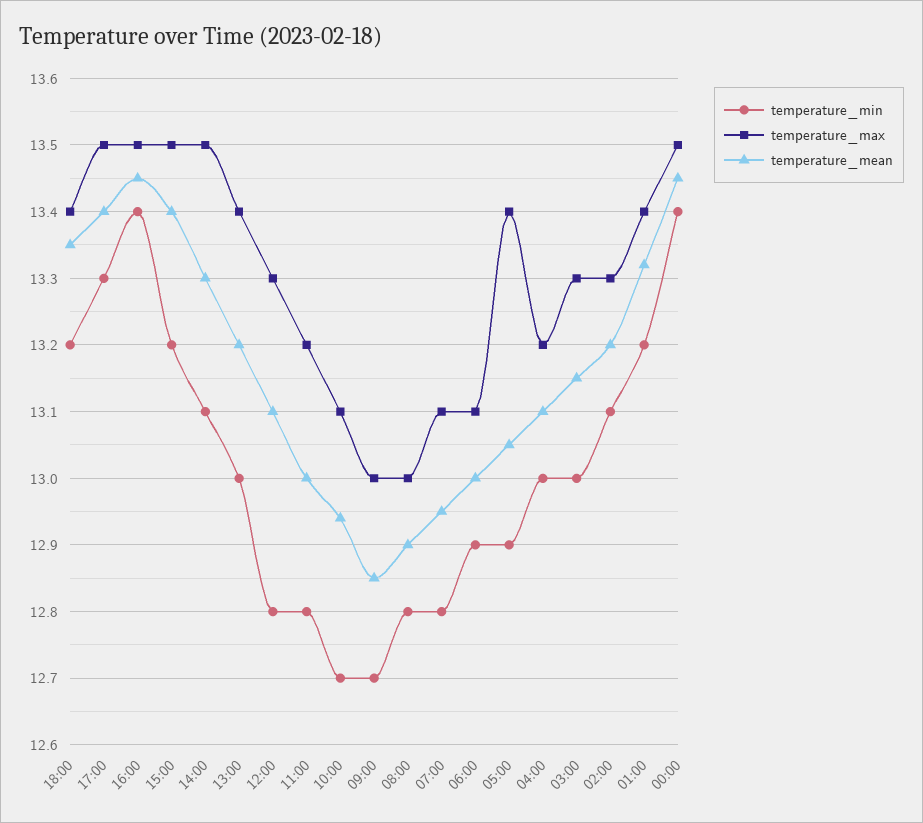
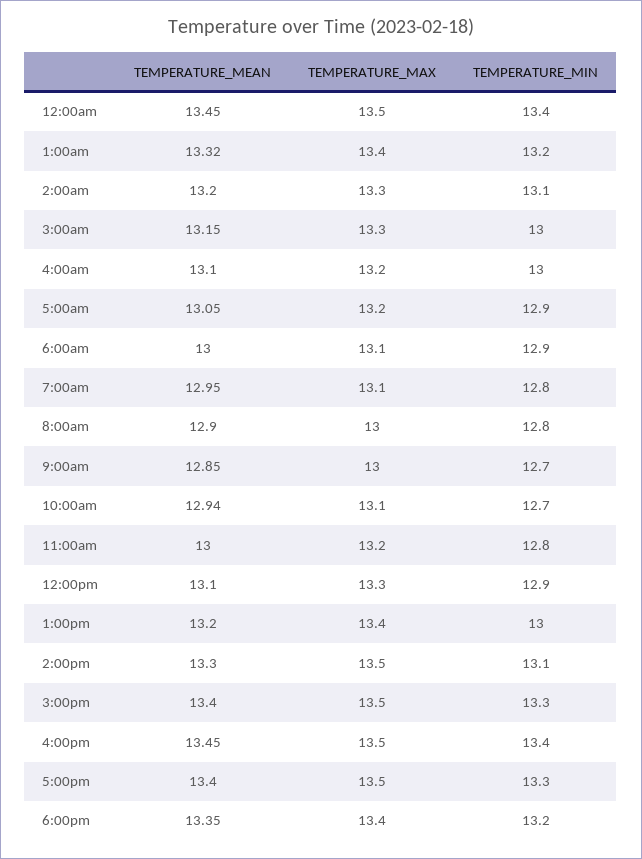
  {
    "temperature_min": {
      "18:00": 13.2,
      "17:00": 13.3,
      "16:00": 13.4,
-     "15:00": 13.2,
+     "15:00": 13.3,
      "14:00": 13.1,
      "13:00": 13,
-     "12:00": 12.8,
+     "12:00": 12.9,
      "11:00": 12.8,
      "10:00": 12.7,
      "09:00": 12.7,
      "08:00": 12.8,
      "07:00": 12.8,
      "06:00": 12.9,
      "05:00": 12.9,
      "04:00": 13,
      "03:00": 13,
      "02:00": 13.1,
      "01:00": 13.2,
      "00:00": 13.4
    },
    "temperature_max": {
      "18:00": 13.4,
      "17:00": 13.5,
      "16:00": 13.5,
      "15:00": 13.5,
      "14:00": 13.5,
      "13:00": 13.4,
      "12:00": 13.3,
      "11:00": 13.2,
      "10:00": 13.1,
      "09:00": 13,
      "08:00": 13,
      "07:00": 13.1,
      "06:00": 13.1,
-     "05:00": 13.4,
+     "05:00": 13.2,
      "04:00": 13.2,
      "03:00": 13.3,
      "02:00": 13.3,
      "01:00": 13.4,
      "00:00": 13.5
    },
    "temperature_mean": {
      "18:00": 13.35,
      "17:00": 13.4,
      "16:00": 13.45,
      "15:00": 13.4,
      "14:00": 13.3,
      "13:00": 13.2,
      "12:00": 13.1,
      "11:00": 13,
      "10:00": 12.94,
      "09:00": 12.85,
      "08:00": 12.9,
      "07:00": 12.95,
      "06:00": 13,
      "05:00": 13.05,
      "04:00": 13.1,
      "03:00": 13.15,
      "02:00": 13.2,
      "01:00": 13.32,
      "00:00": 13.45
    }
  }

